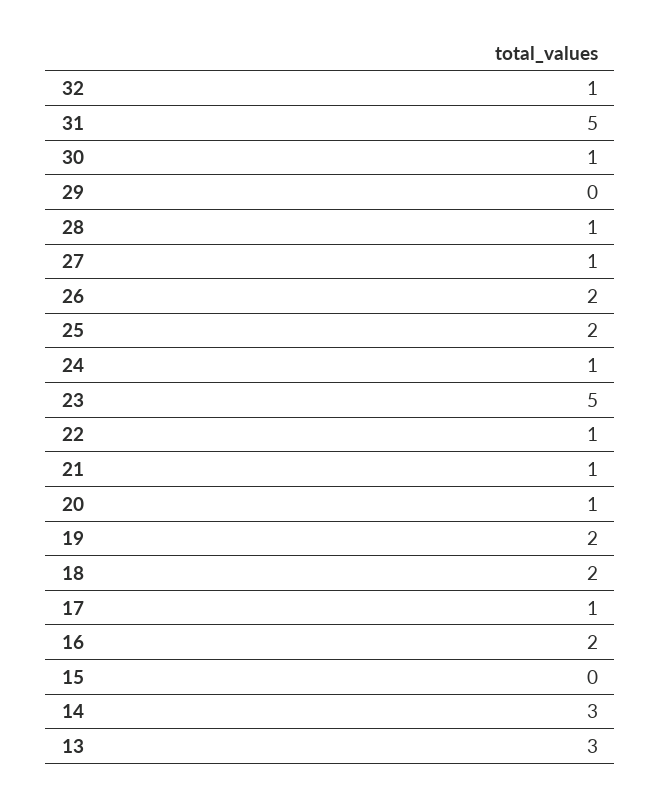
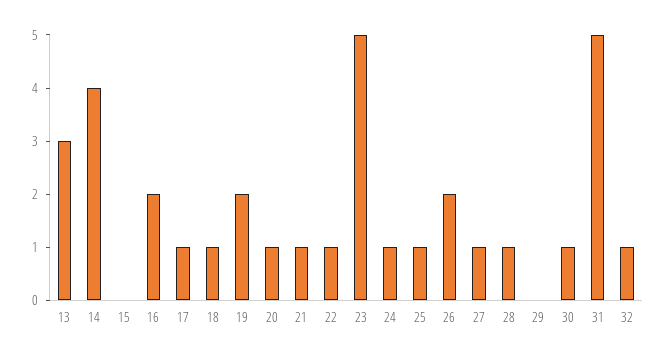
  {
    "32": 1,
    "31": 5,
    "30": 1,
    "29": 0,
    "28": 1,
    "27": 1,
    "26": 2,
-   "25": 2,
+   "25": 1,
    "24": 1,
    "23": 5,
    "22": 1,
    "21": 1,
    "20": 1,
    "19": 2,
-   "18": 2,
+   "18": 1,
    "17": 1,
    "16": 2,
    "15": 0,
-   "14": 3,
+   "14": 4,
    "13": 3
  }

